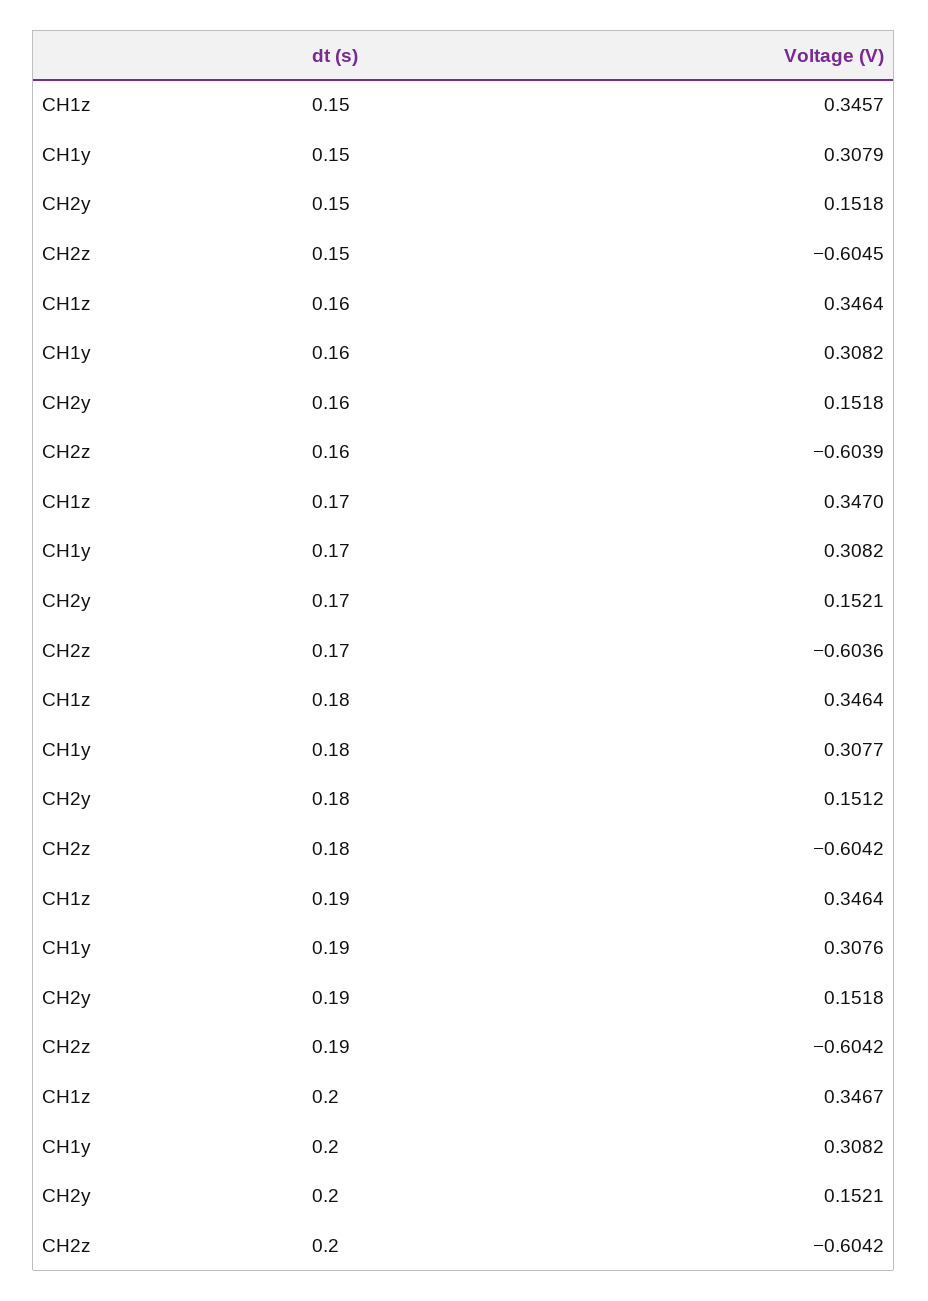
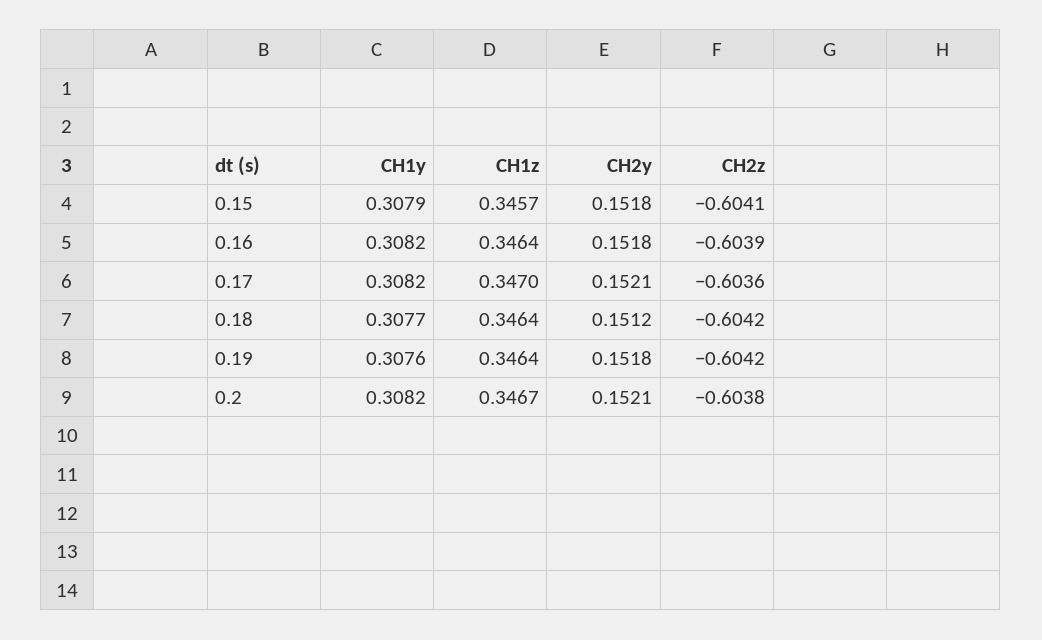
  {
    "CH1z": {
      "0.15": 0.3457,
      "0.16": 0.3464,
      "0.17": 0.347,
      "0.18": 0.3464,
      "0.19": 0.3464,
      "0.2": 0.3467
    },
    "CH1y": {
      "0.15": 0.3079,
      "0.16": 0.3082,
      "0.17": 0.3082,
      "0.18": 0.3077,
      "0.19": 0.3076,
      "0.2": 0.3082
    },
    "CH2y": {
      "0.15": 0.1518,
      "0.16": 0.1518,
      "0.17": 0.1521,
      "0.18": 0.1512,
      "0.19": 0.1518,
      "0.2": 0.1521
    },
    "CH2z": {
-     "0.15": -0.6045,
+     "0.15": -0.6041,
      "0.16": -0.6039,
      "0.17": -0.6036,
      "0.18": -0.6042,
      "0.19": -0.6042,
-     "0.2": -0.6042
+     "0.2": -0.6038
    }
  }

